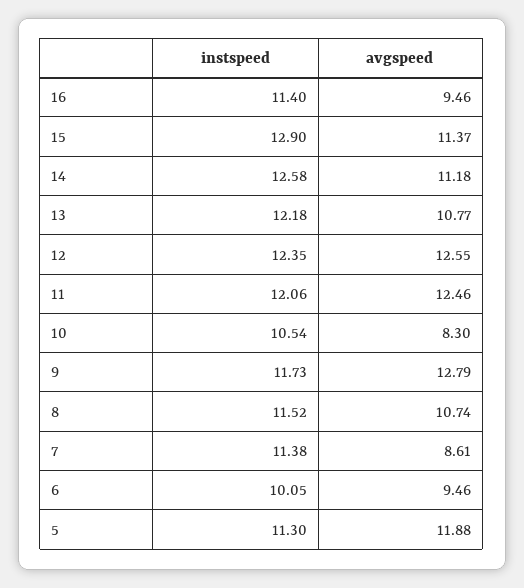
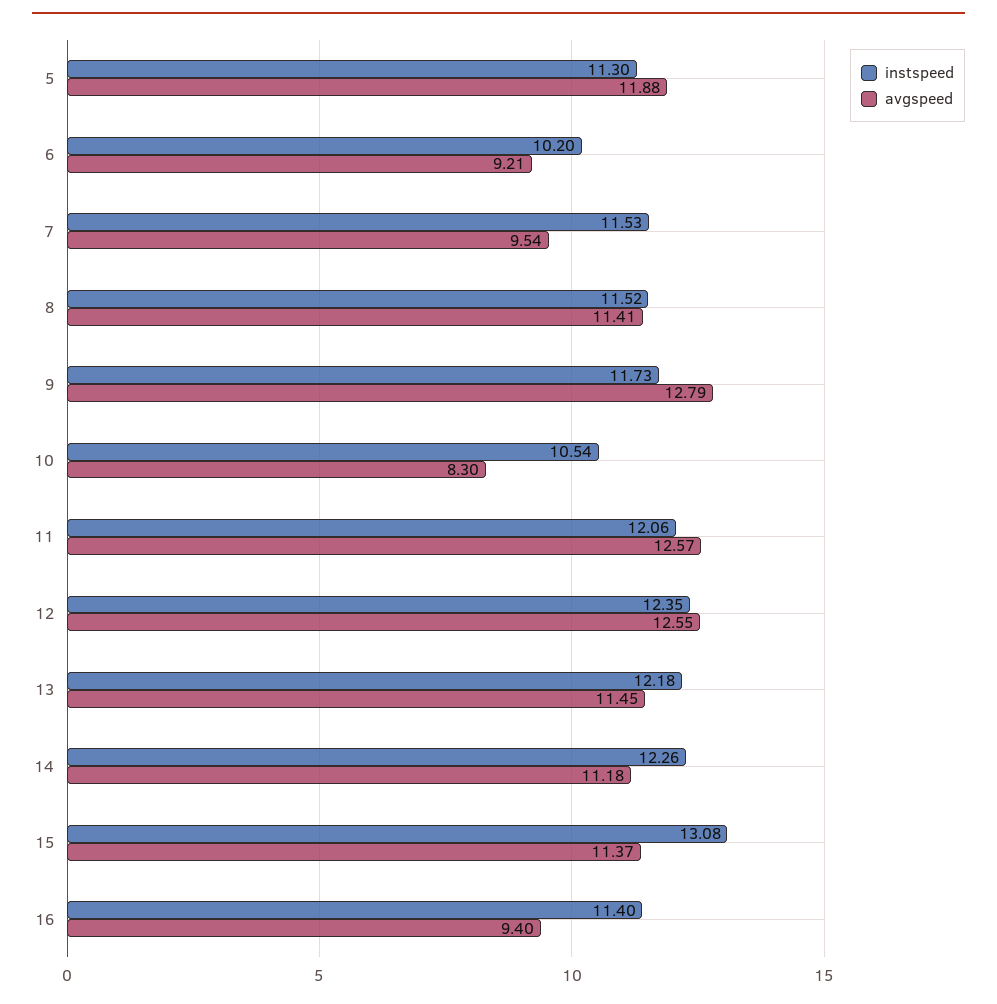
  {
    "instspeed": {
      "16": 11.4,
-     "15": 12.9,
+     "15": 13.08,
-     "14": 12.58,
+     "14": 12.26,
      "13": 12.18,
      "12": 12.35,
      "11": 12.06,
      "10": 10.54,
      "9": 11.73,
      "8": 11.52,
-     "7": 11.38,
+     "7": 11.53,
-     "6": 10.05,
+     "6": 10.2,
      "5": 11.3
    },
    "avgspeed": {
-     "16": 9.46,
+     "16": 9.4,
      "15": 11.37,
      "14": 11.18,
-     "13": 10.77,
+     "13": 11.45,
      "12": 12.55,
-     "11": 12.46,
+     "11": 12.57,
      "10": 8.3,
      "9": 12.79,
-     "8": 10.74,
+     "8": 11.41,
-     "7": 8.61,
+     "7": 9.54,
-     "6": 9.46,
+     "6": 9.21,
      "5": 11.88
    }
  }

